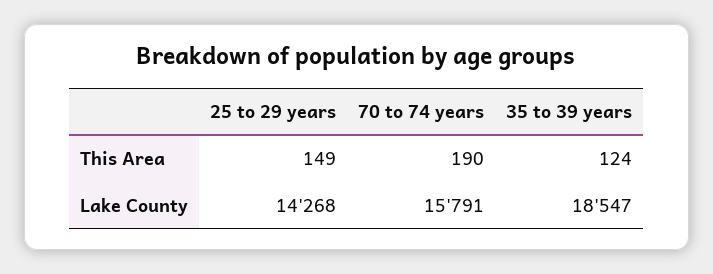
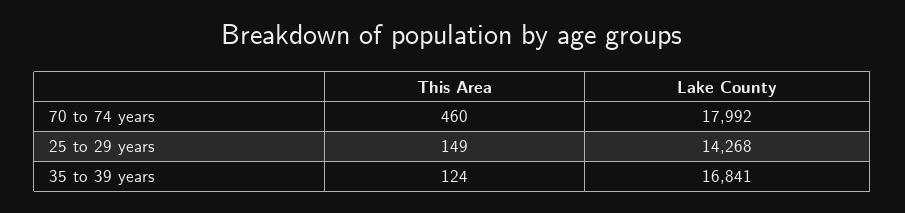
  {
    "25 to 29 years": {
      "This Area": 149,
      "Lake County": 14268
    },
    "70 to 74 years": {
-     "This Area": 190,
+     "This Area": 460,
-     "Lake County": 15791
+     "Lake County": 17992
    },
    "35 to 39 years": {
      "This Area": 124,
-     "Lake County": 18547
+     "Lake County": 16841
    }
  }

